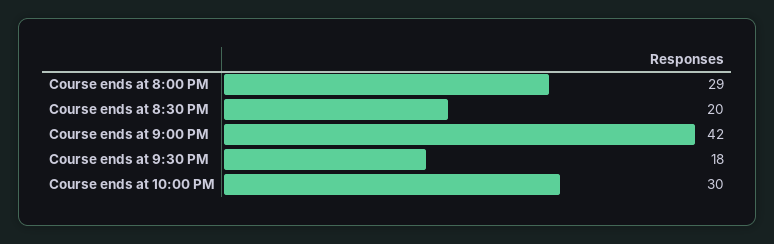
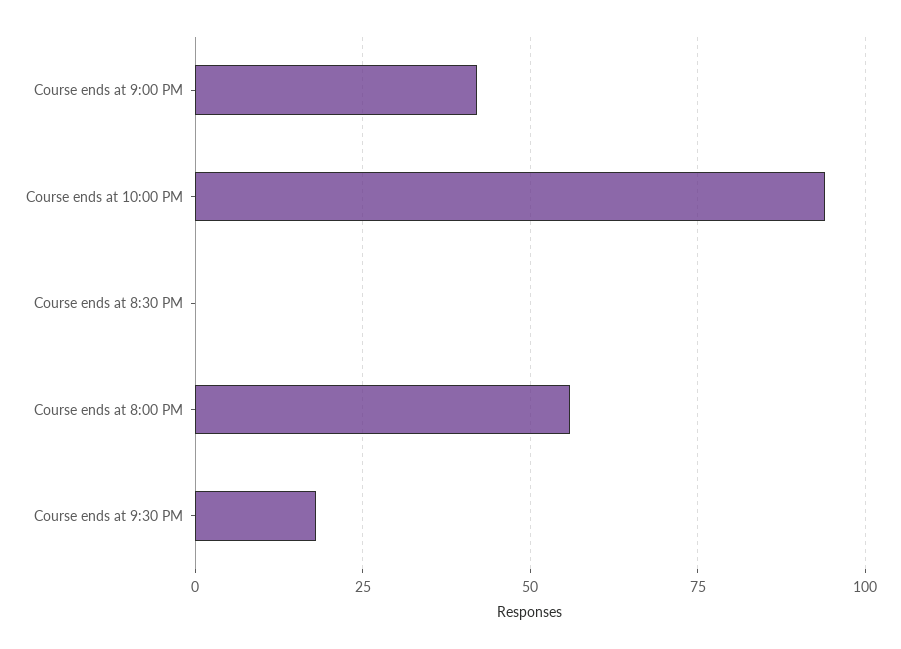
  {
-   "Course ends at 8:00 PM": 29,
+   "Course ends at 8:00 PM": 55,
-   "Course ends at 8:30 PM": 20,
+   "Course ends at 8:30 PM": 0,
    "Course ends at 9:00 PM": 42,
    "Course ends at 9:30 PM": 18,
-   "Course ends at 10:00 PM": 30
+   "Course ends at 10:00 PM": 95
  }

